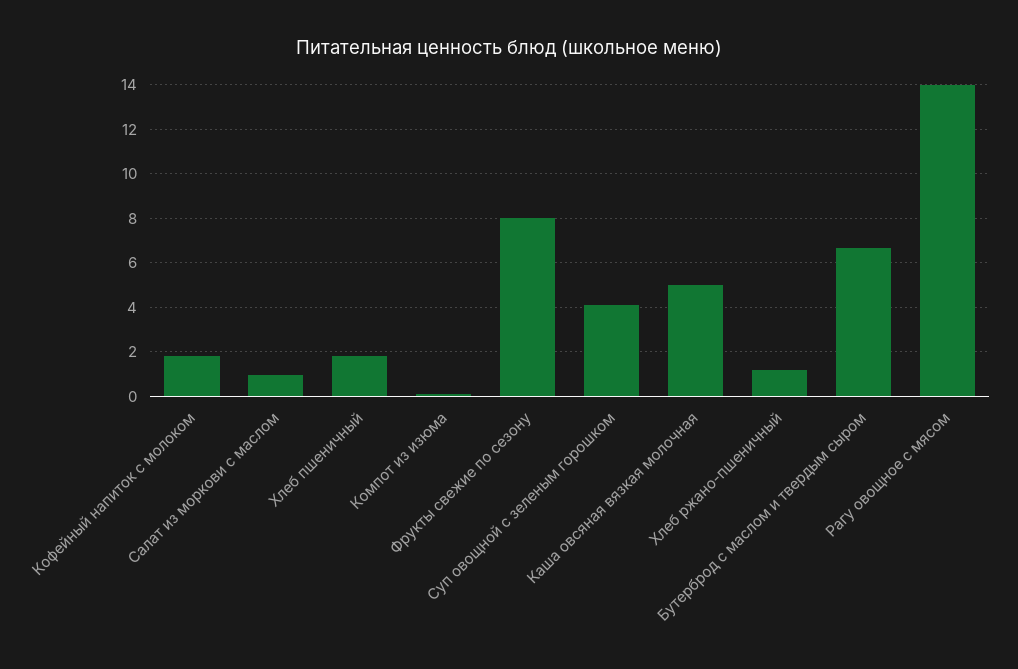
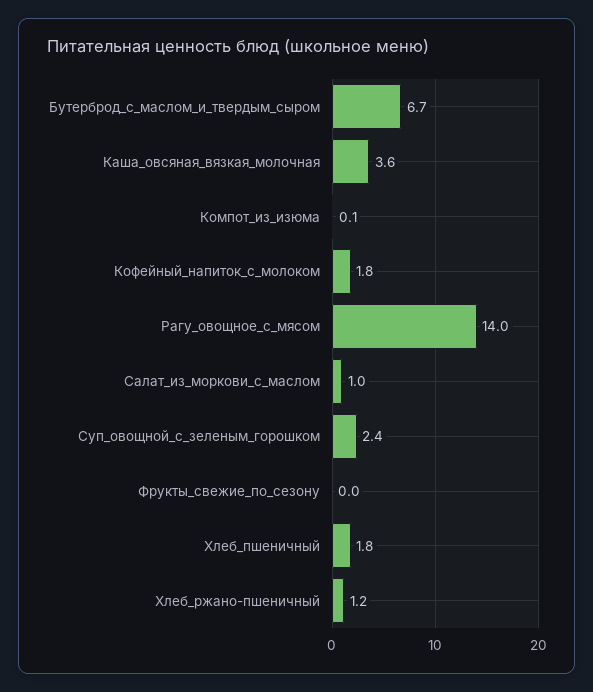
  {
    "Кофейный напиток с молоком": 1.8,
    "Салат из моркови с маслом": 1,
    "Хлеб пшеничный": 1.8,
    "Компот из изюма": 0.1,
-   "Фрукты свежие по сезону": 8,
+   "Фрукты свежие по сезону": 0,
-   "Суп овощной с зеленым горошком": 4,
+   "Суп овощной с зеленым горошком": 2.4,
-   "Каша овсяная вязкая молочная": 5,
+   "Каша овсяная вязкая молочная": 3.6,
    "Хлеб ржано-пшеничный": 1.2,
    "Бутерброд с маслом и твердым сыром": 6.7,
    "Рагу овощное с мясом": 14
  }

